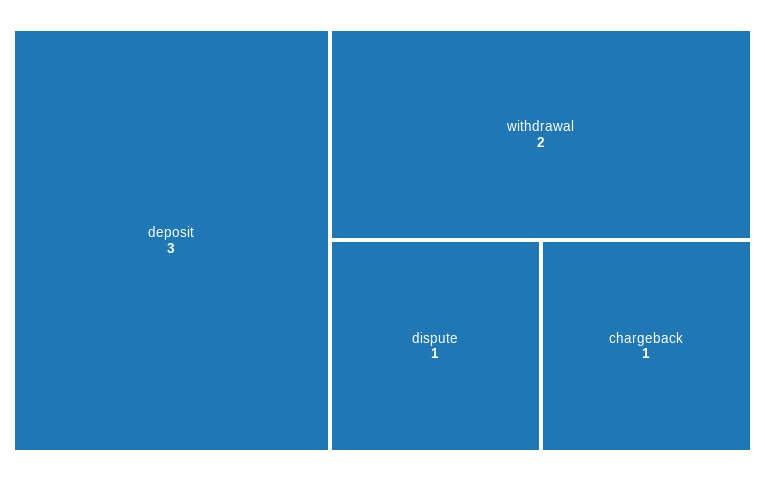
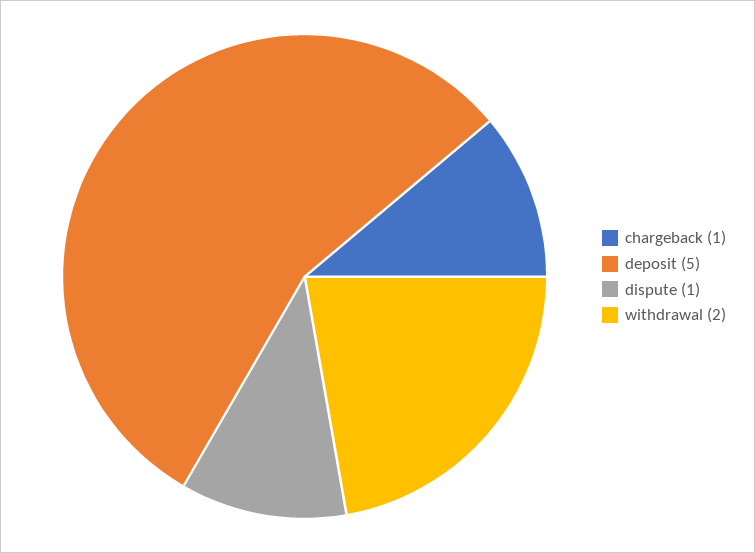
  {
-   "deposit": 3,
+   "deposit": 5,
    "withdrawal": 2,
    "dispute": 1,
    "chargeback": 1
  }

